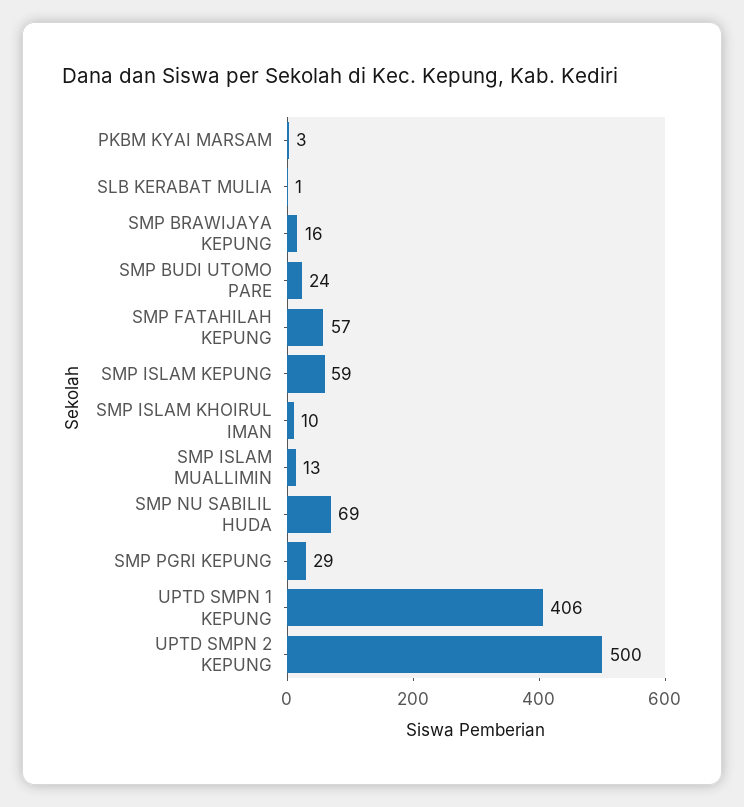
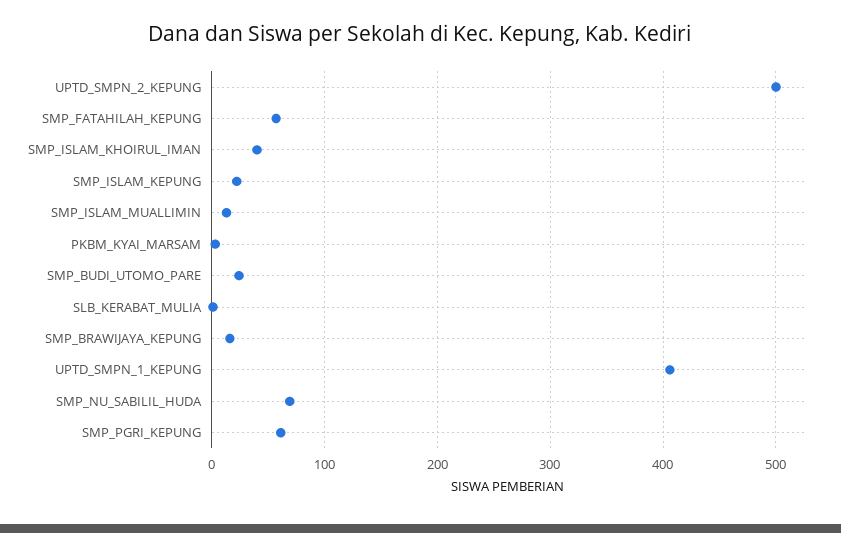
  {
    "PKBM KYAI MARSAM": 3,
    "SLB KERABAT MULIA": 1,
    "SMP BRAWIJAYA KEPUNG": 16,
    "SMP BUDI UTOMO PARE": 24,
    "SMP FATAHILAH KEPUNG": 57,
-   "SMP ISLAM KEPUNG": 59,
+   "SMP ISLAM KEPUNG": 20,
-   "SMP ISLAM KHOIRUL IMAN": 10,
+   "SMP ISLAM KHOIRUL IMAN": 40,
    "SMP ISLAM MUALLIMIN": 13,
    "SMP NU SABILIL HUDA": 69,
-   "SMP PGRI KEPUNG": 29,
+   "SMP PGRI KEPUNG": 60,
    "UPTD SMPN 1 KEPUNG": 406,
    "UPTD SMPN 2 KEPUNG": 500
  }

